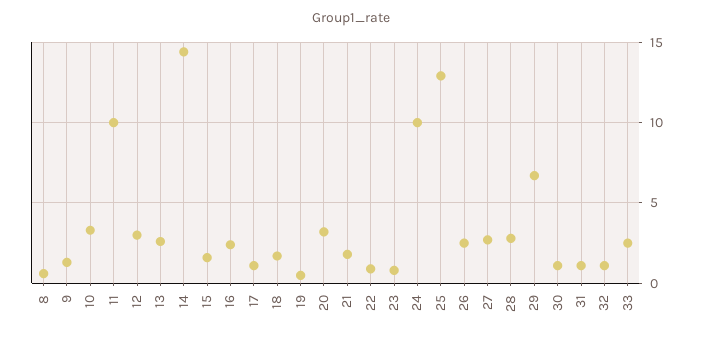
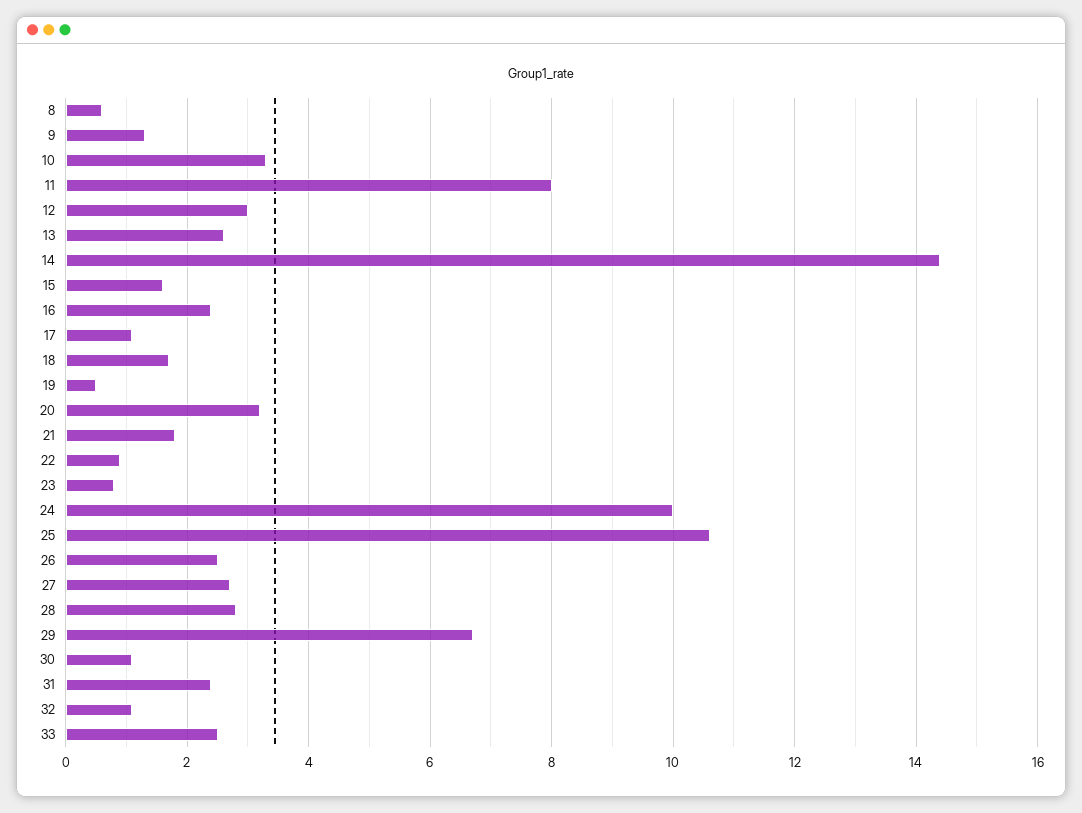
  {
    "8": 0.5,
    "9": 1.5,
    "10": 3.5,
-   "11": 10,
+   "11": 8,
    "12": 3,
    "13": 2.5,
    "14": 14.5,
    "15": 1.5,
    "16": 2.5,
    "17": 1,
    "18": 1.5,
    "19": 0.5,
    "20": 3,
    "21": 2,
    "22": 1,
    "23": 1,
    "24": 10,
-   "25": 13,
+   "25": 10.5,
    "26": 2.5,
    "27": 2.5,
    "28": 3,
    "29": 6.5,
    "30": 1,
-   "31": 1,
+   "31": 2.5,
    "32": 1,
    "33": 2.5
  }

